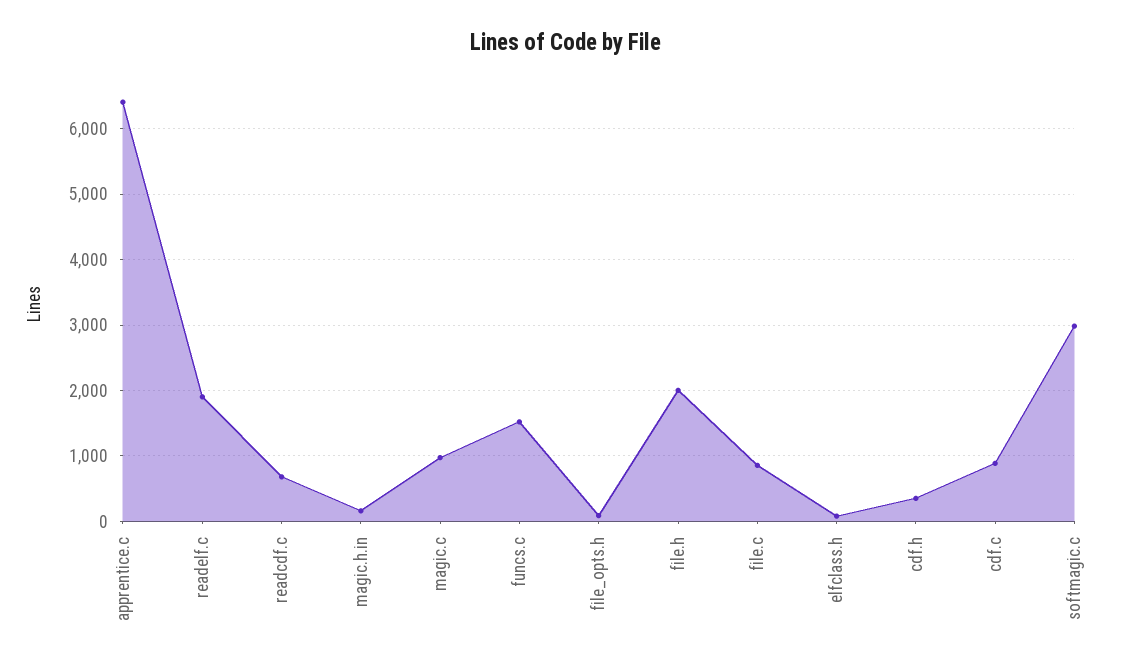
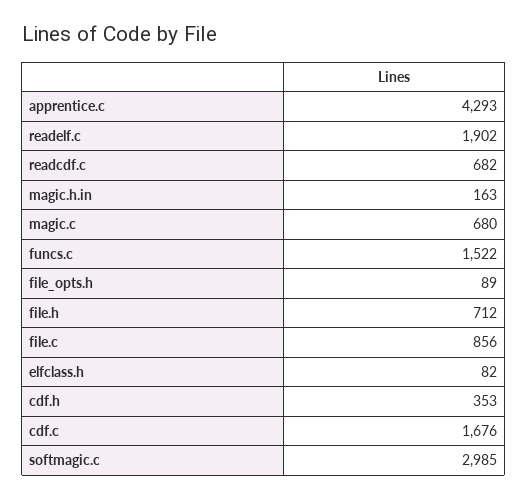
  {
-   "apprentice.c": 6400,
+   "apprentice.c": 4293,
    "readelf.c": 1902,
    "readcdf.c": 682,
    "magic.h.in": 163,
-   "magic.c": 1000,
+   "magic.c": 680,
    "funcs.c": 1522,
    "file_opts.h": 89,
-   "file.h": 2000,
+   "file.h": 712,
    "file.c": 856,
    "elfclass.h": 82,
    "cdf.h": 353,
-   "cdf.c": 900,
+   "cdf.c": 1676,
    "softmagic.c": 2985
  }

